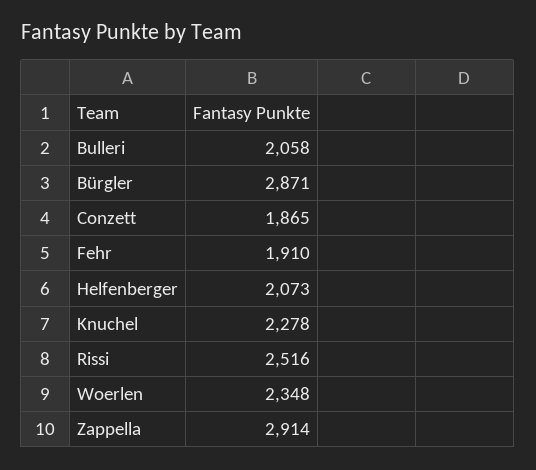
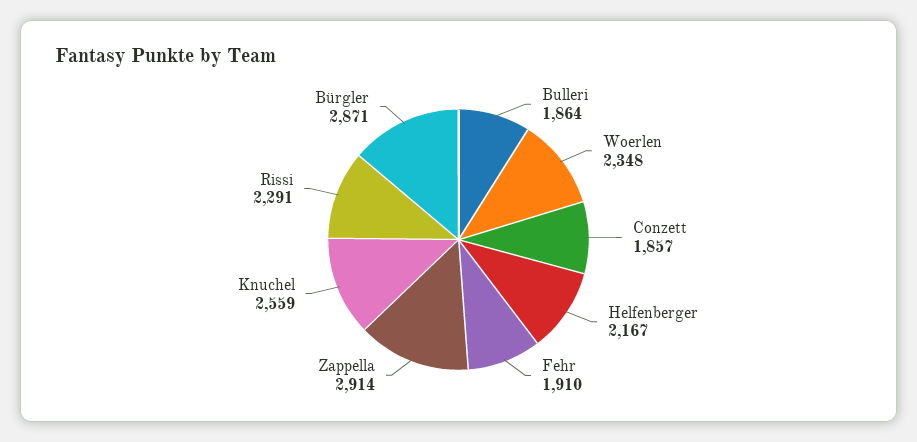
  {
-   "Bulleri": 2058,
+   "Bulleri": 1864,
    "Bürgler": 2871,
-   "Conzett": 1865,
+   "Conzett": 1857,
    "Fehr": 1910,
-   "Helfenberger": 2073,
+   "Helfenberger": 2167,
-   "Knuchel": 2278,
+   "Knuchel": 2559,
-   "Rissi": 2516,
+   "Rissi": 2291,
    "Woerlen": 2348,
    "Zappella": 2914
  }

